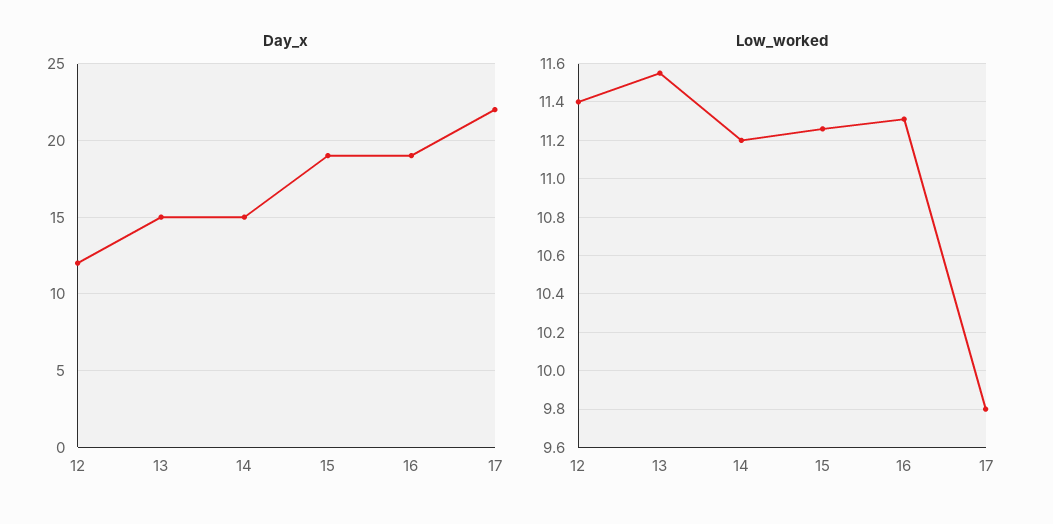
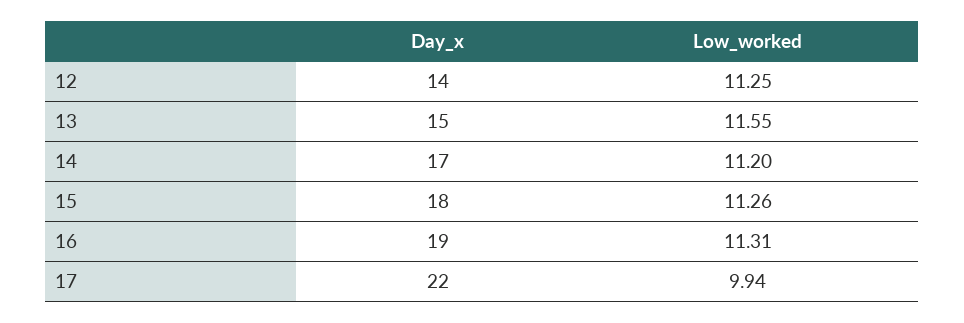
  {
    "Day_x": {
-     "12": 12,
+     "12": 14,
      "13": 15,
-     "14": 15,
+     "14": 17,
-     "15": 19,
+     "15": 18,
      "16": 19,
      "17": 22
    },
    "Low_worked": {
-     "12": 11.4,
+     "12": 11.25,
      "13": 11.55,
      "14": 11.2,
      "15": 11.26,
      "16": 11.31,
-     "17": 9.8
+     "17": 9.94
    }
  }

